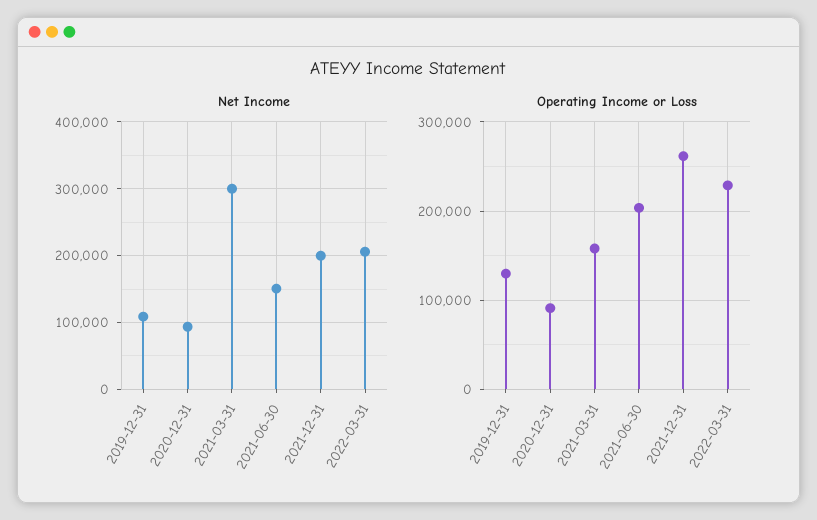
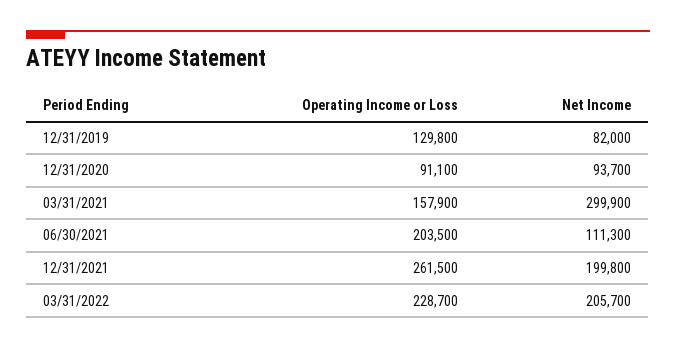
  {
    "Net Income": {
-     "2019-12-31": 110000,
+     "2019-12-31": 82000,
      "2020-12-31": 93700,
      "2021-03-31": 299900,
-     "2021-06-30": 150000,
+     "2021-06-30": 111300,
      "2021-12-31": 199800,
      "2022-03-31": 205700
    },
    "Operating Income or Loss": {
      "2019-12-31": 129800,
      "2020-12-31": 91100,
      "2021-03-31": 157900,
      "2021-06-30": 203500,
      "2021-12-31": 261500,
      "2022-03-31": 228700
    }
  }

